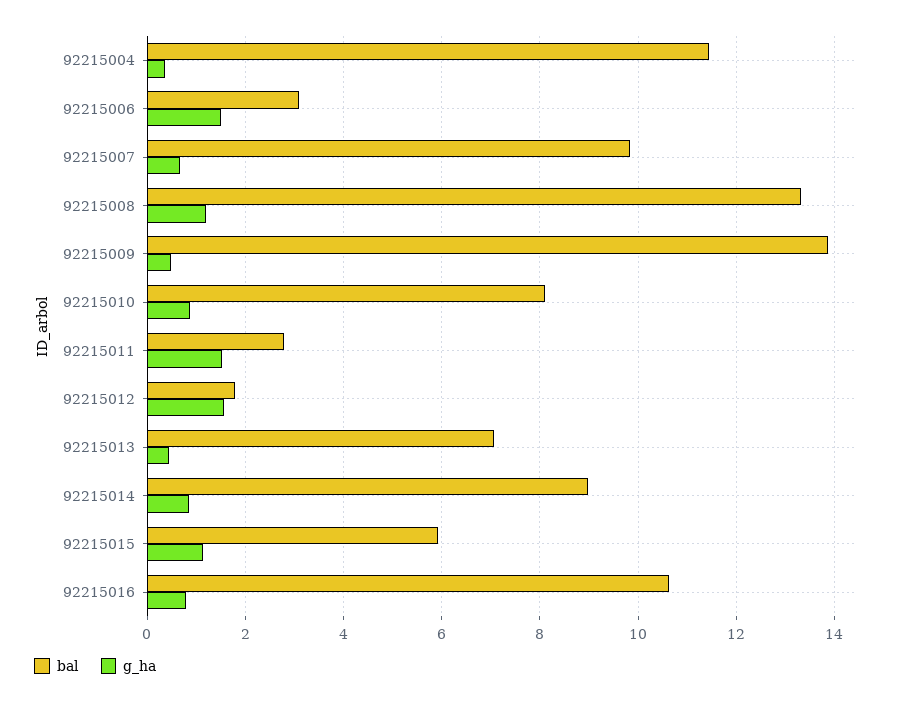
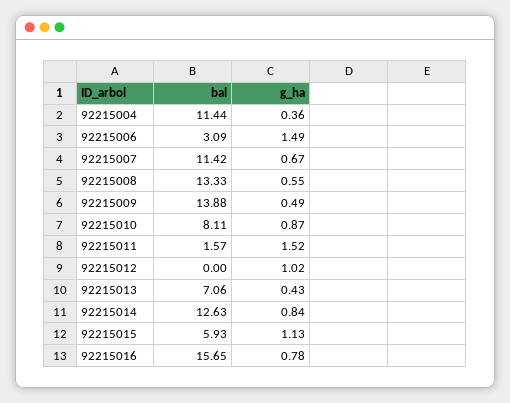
  {
    "bal": {
      "92215004": 11.44,
      "92215006": 3.09,
-     "92215007": 9.8,
+     "92215007": 11.42,
      "92215008": 13.33,
      "92215009": 13.88,
      "92215010": 8.11,
-     "92215011": 2.8,
+     "92215011": 1.57,
-     "92215012": 1.8,
+     "92215012": 0,
      "92215013": 7.06,
-     "92215014": 9,
+     "92215014": 12.63,
      "92215015": 5.93,
-     "92215016": 10.6
+     "92215016": 15.65
    },
    "g_ha": {
      "92215004": 0.36,
      "92215006": 1.49,
      "92215007": 0.67,
-     "92215008": 1.2,
+     "92215008": 0.55,
      "92215009": 0.49,
      "92215010": 0.87,
      "92215011": 1.52,
-     "92215012": 1.6,
+     "92215012": 1.02,
      "92215013": 0.43,
      "92215014": 0.84,
      "92215015": 1.13,
      "92215016": 0.78
    }
  }

